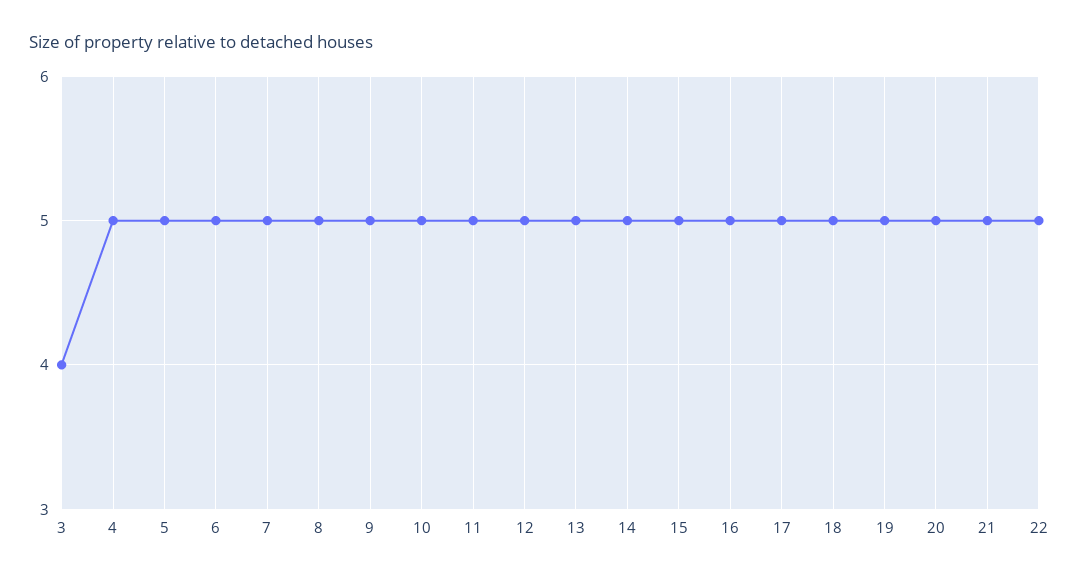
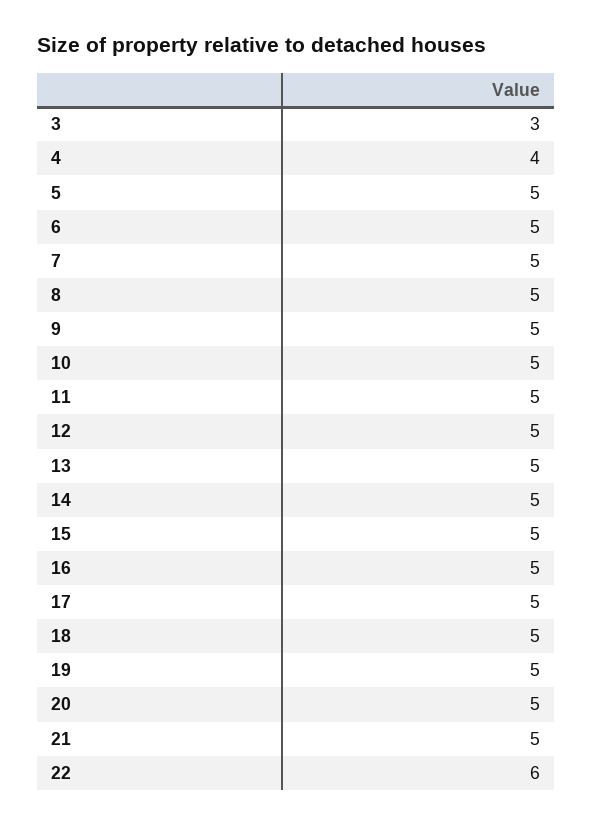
  {
-   "3": 4,
+   "3": 3,
-   "4": 5,
+   "4": 4,
    "5": 5,
    "6": 5,
    "7": 5,
    "8": 5,
    "9": 5,
    "10": 5,
    "11": 5,
    "12": 5,
    "13": 5,
    "14": 5,
    "15": 5,
    "16": 5,
    "17": 5,
    "18": 5,
    "19": 5,
    "20": 5,
    "21": 5,
-   "22": 5
+   "22": 6
  }

